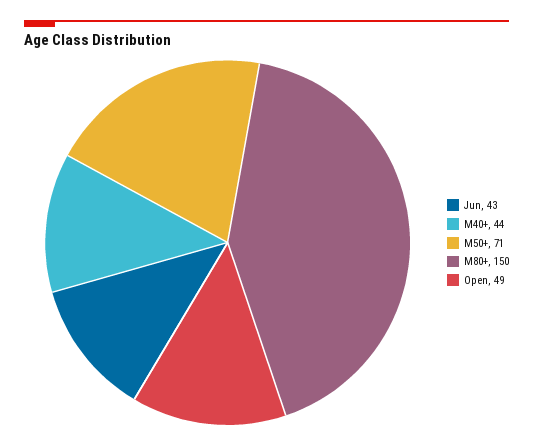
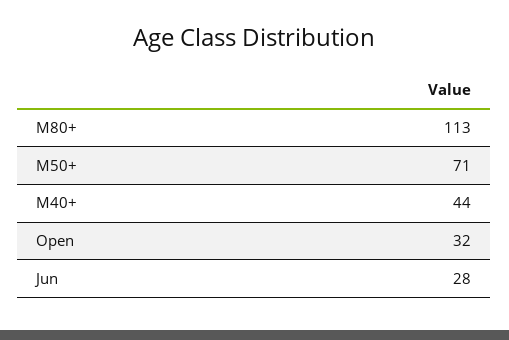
  {
-   "Jun": 43,
+   "Jun": 28,
    "M40+": 44,
    "M50+": 71,
-   "M80+": 150,
+   "M80+": 113,
-   "Open": 49
+   "Open": 32
  }

